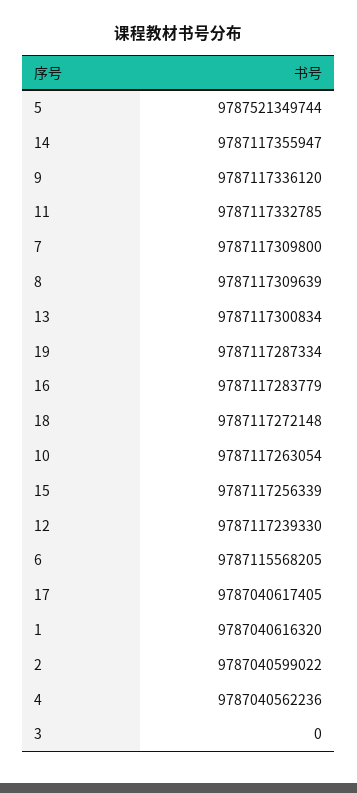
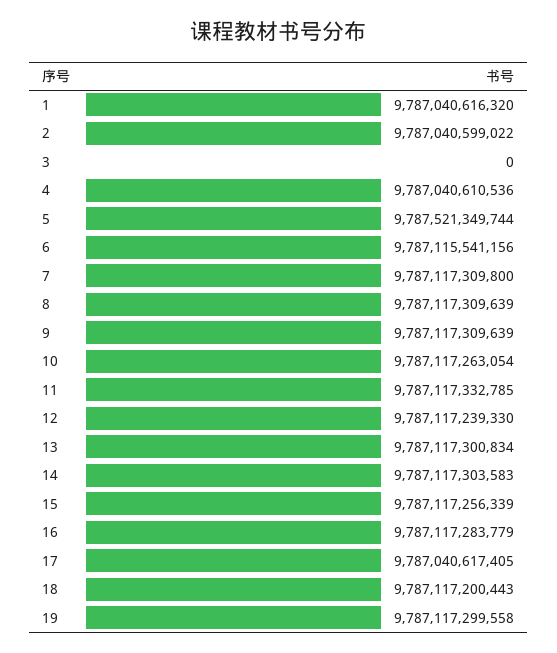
  {
    "5": 9787521349744,
-   "14": 9787117355947,
+   "14": 9787117303583,
-   "9": 9787117336120,
+   "9": 9787117309639,
    "11": 9787117332785,
    "7": 9787117309800,
    "8": 9787117309639,
    "13": 9787117300834,
-   "19": 9787117287334,
+   "19": 9787117299558,
    "16": 9787117283779,
-   "18": 9787117272148,
+   "18": 9787117200443,
    "10": 9787117263054,
    "15": 9787117256339,
    "12": 9787117239330,
-   "6": 9787115568205,
+   "6": 9787115541156,
    "17": 9787040617405,
    "1": 9787040616320,
    "2": 9787040599022,
-   "4": 9787040562236,
+   "4": 9787040610536,
    "3": 0
  }

